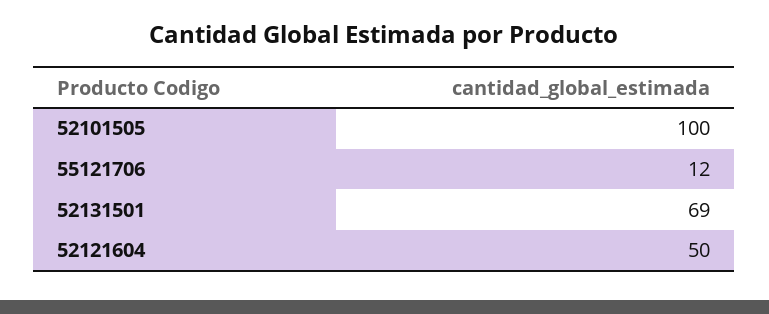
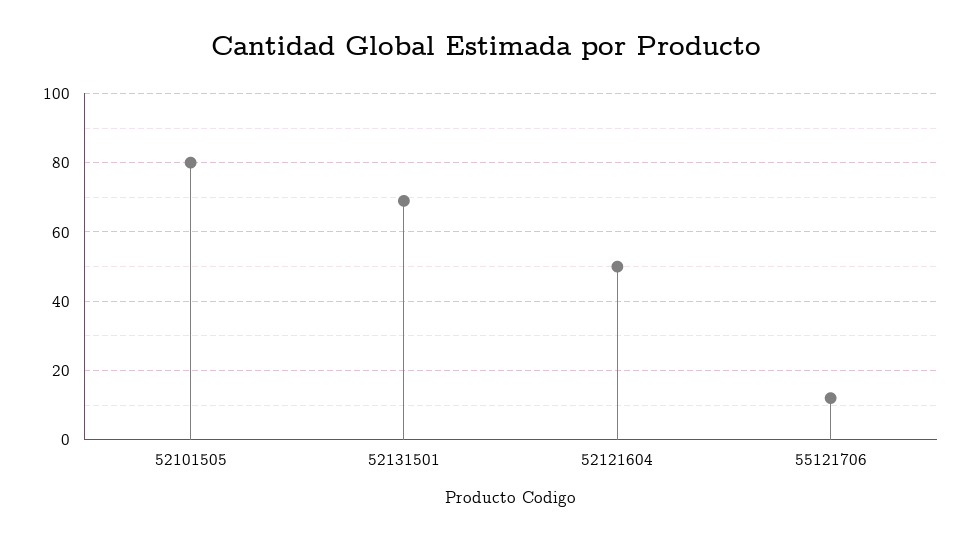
  {
-   "52101505": 100,
+   "52101505": 80,
    "55121706": 12,
    "52131501": 69,
    "52121604": 50
  }

